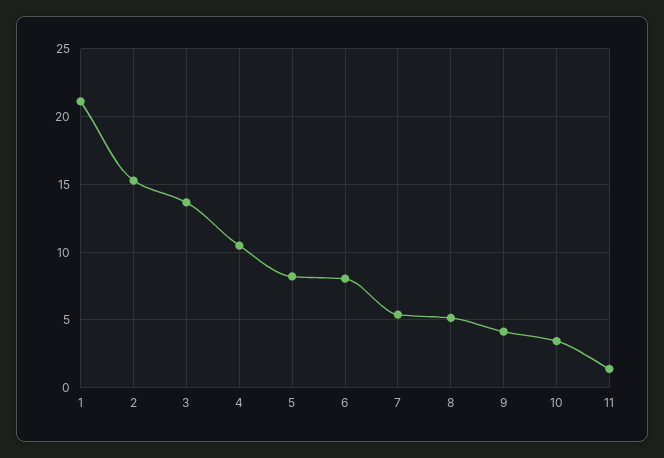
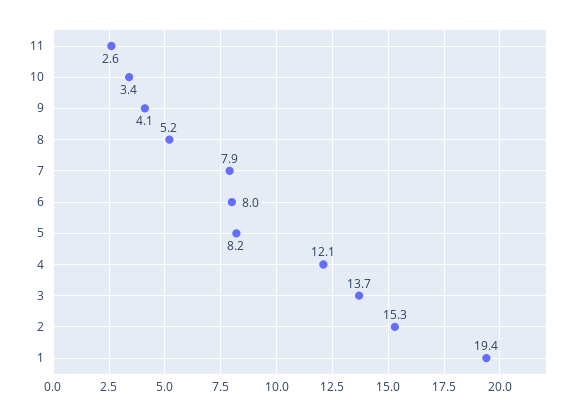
  {
-   "1": 21,
+   "1": 19.4,
    "2": 15.3,
    "3": 13.7,
-   "4": 10.5,
+   "4": 12.1,
    "5": 8.2,
    "6": 8,
-   "7": 5.5,
+   "7": 7.9,
    "8": 5.2,
    "9": 4.1,
    "10": 3.4,
-   "11": 1.5
+   "11": 2.6
  }

